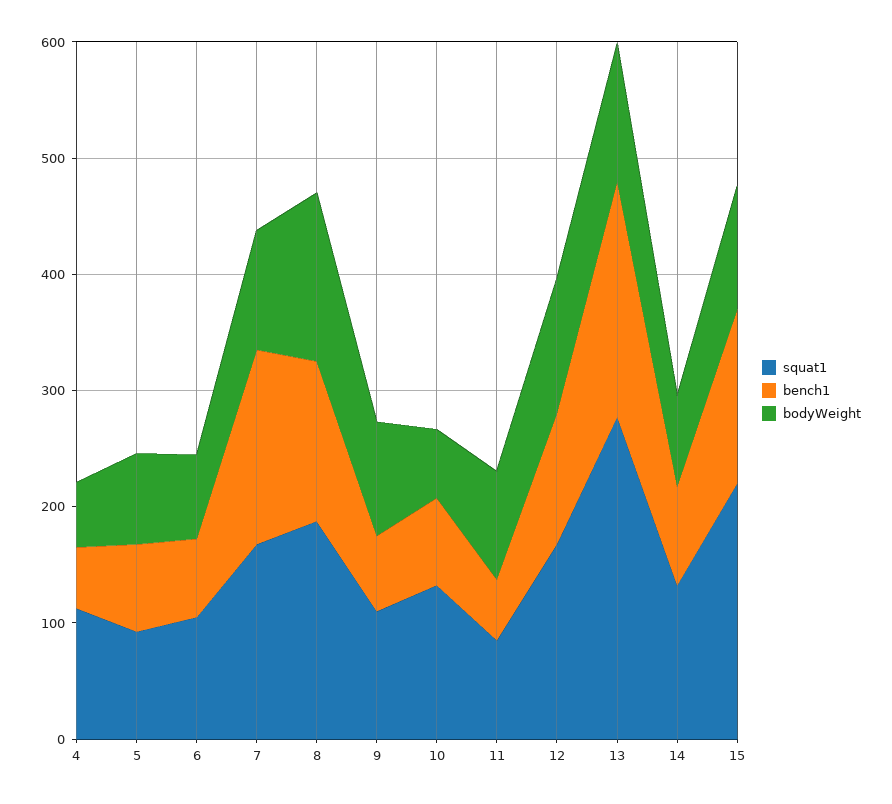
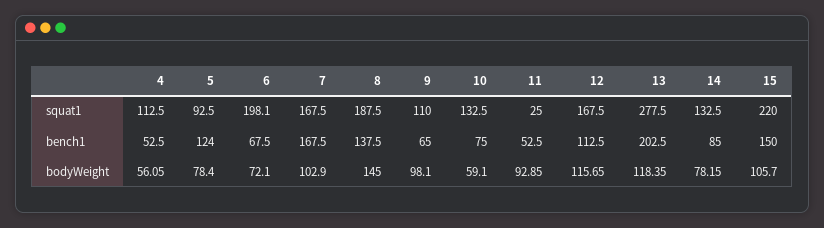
  {
    "squat1": {
      "4": 112.5,
      "5": 92.5,
-     "6": 100,
+     "6": 198.1,
      "7": 167.5,
      "8": 187.5,
      "9": 110,
      "10": 132.5,
-     "11": 80,
+     "11": 25,
      "12": 167.5,
      "13": 277.5,
      "14": 132.5,
      "15": 220
    },
    "bench1": {
      "4": 52.5,
-     "5": 80,
+     "5": 124,
      "6": 67.5,
      "7": 167.5,
      "8": 137.5,
      "9": 65,
      "10": 75,
      "11": 52.5,
      "12": 112.5,
      "13": 202.5,
      "14": 85,
      "15": 150
    },
    "bodyWeight": {
      "4": 56.05,
      "5": 78.4,
      "6": 72.1,
      "7": 102.9,
      "8": 145,
      "9": 98.1,
      "10": 59.1,
      "11": 92.85,
      "12": 115.65,
      "13": 118.35,
      "14": 78.15,
      "15": 105.7
    }
  }

